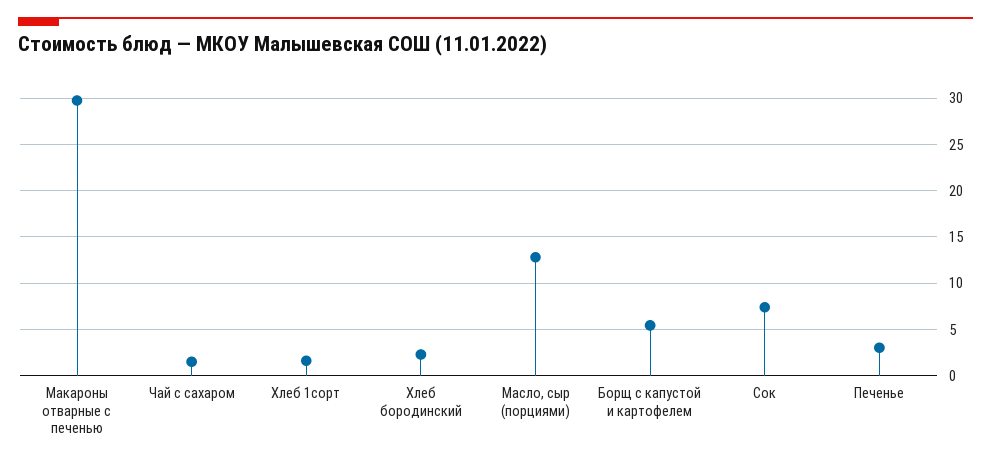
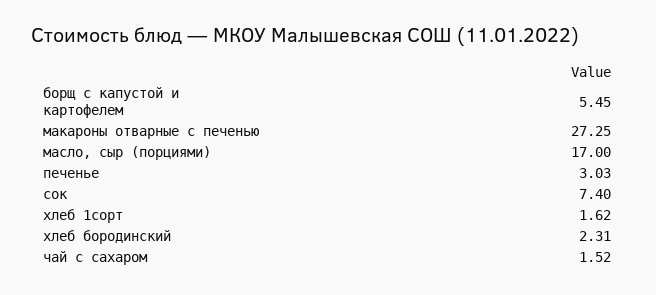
  {
-   "Макароны отварные с печенью": 30,
+   "Макароны отварные с печенью": 27.25,
    "Чай с сахаром": 1.52,
    "Хлеб 1сорт": 1.62,
    "Хлеб бородинский": 2.31,
-   "Масло, сыр (порциями)": 13,
+   "Масло, сыр (порциями)": 17,
    "Борщ с капустой и картофелем": 5.45,
    "Сок": 7.4,
    "Печенье": 3.03
  }

